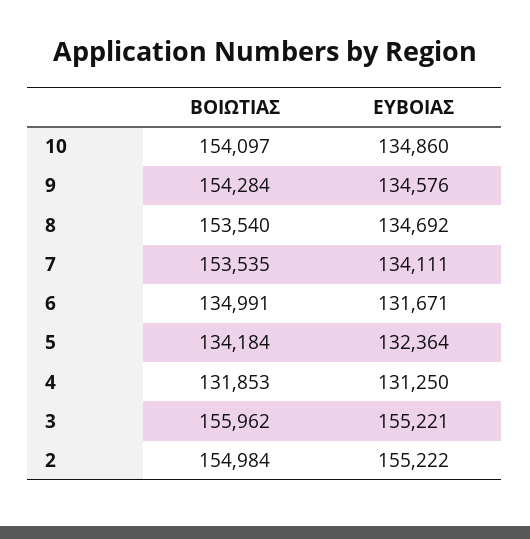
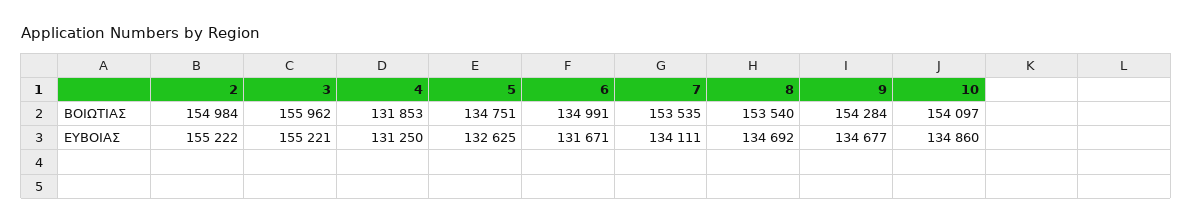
  {
    "ΒΟΙΩΤΙΑΣ": {
      "10": 154097,
      "9": 154284,
      "8": 153540,
      "7": 153535,
      "6": 134991,
-     "5": 134184,
+     "5": 134751,
      "4": 131853,
      "3": 155962,
      "2": 154984
    },
    "ΕΥΒΟΙΑΣ": {
      "10": 134860,
-     "9": 134576,
+     "9": 134677,
      "8": 134692,
      "7": 134111,
      "6": 131671,
-     "5": 132364,
+     "5": 132625,
      "4": 131250,
      "3": 155221,
      "2": 155222
    }
  }

